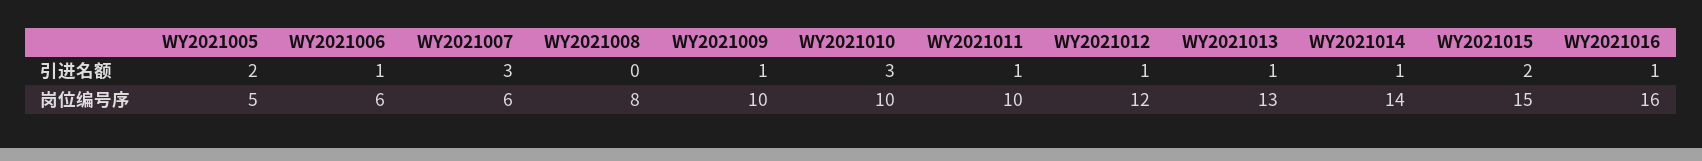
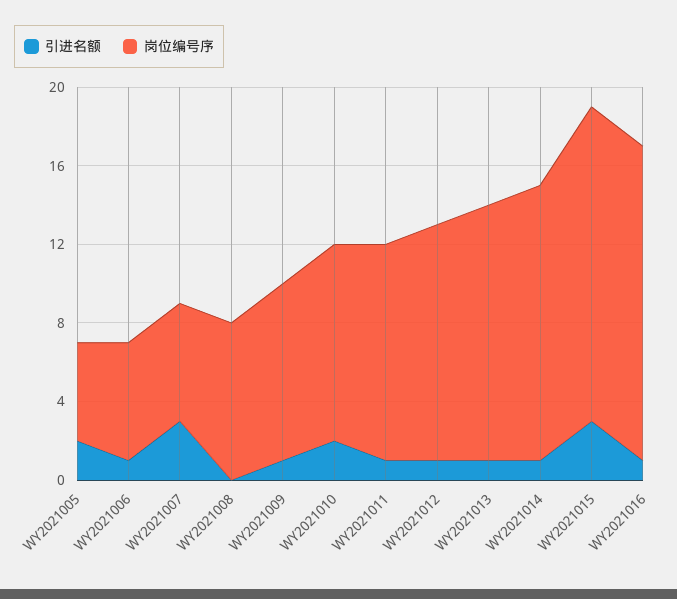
  {
    "引进名额": {
      "WY2021005": 2,
      "WY2021006": 1,
      "WY2021007": 3,
      "WY2021008": 0,
      "WY2021009": 1,
-     "WY2021010": 3,
+     "WY2021010": 2,
      "WY2021011": 1,
      "WY2021012": 1,
      "WY2021013": 1,
      "WY2021014": 1,
-     "WY2021015": 2,
+     "WY2021015": 3,
      "WY2021016": 1
    },
    "岗位编号序": {
      "WY2021005": 5,
      "WY2021006": 6,
      "WY2021007": 6,
      "WY2021008": 8,
-     "WY2021009": 10,
+     "WY2021009": 9,
      "WY2021010": 10,
-     "WY2021011": 10,
+     "WY2021011": 11,
      "WY2021012": 12,
      "WY2021013": 13,
      "WY2021014": 14,
-     "WY2021015": 15,
+     "WY2021015": 16,
      "WY2021016": 16
    }
  }

